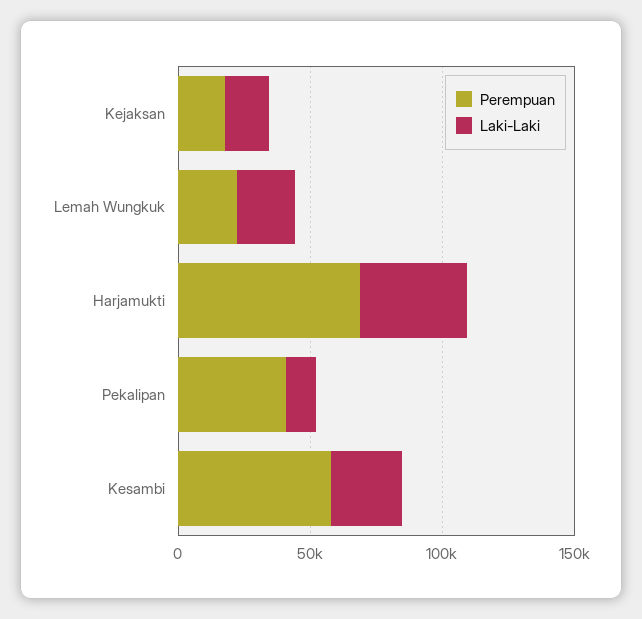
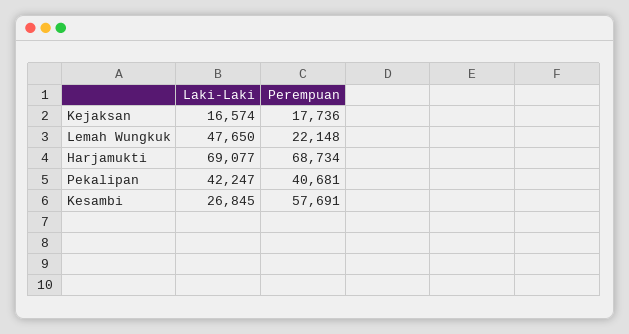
  {
    "Perempuan": {
      "Kejaksan": 17736,
      "Lemah Wungkuk": 22148,
      "Harjamukti": 68734,
      "Pekalipan": 40681,
      "Kesambi": 57691
    },
    "Laki-Laki": {
      "Kejaksan": 16574,
-     "Lemah Wungkuk": 20000,
+     "Lemah Wungkuk": 47650,
-     "Harjamukti": 40000,
+     "Harjamukti": 69077,
-     "Pekalipan": 10000,
+     "Pekalipan": 42247,
      "Kesambi": 26845
    }
  }

